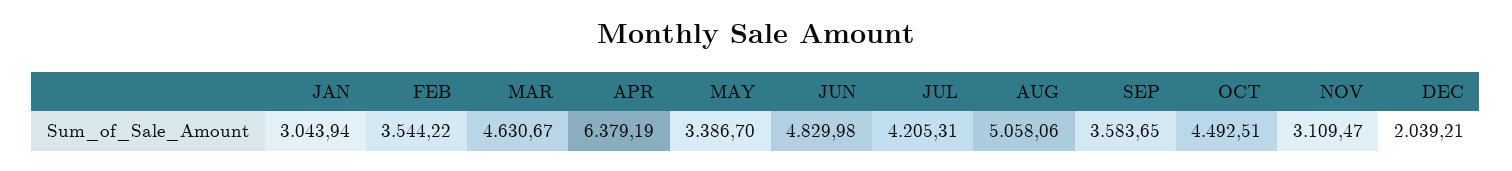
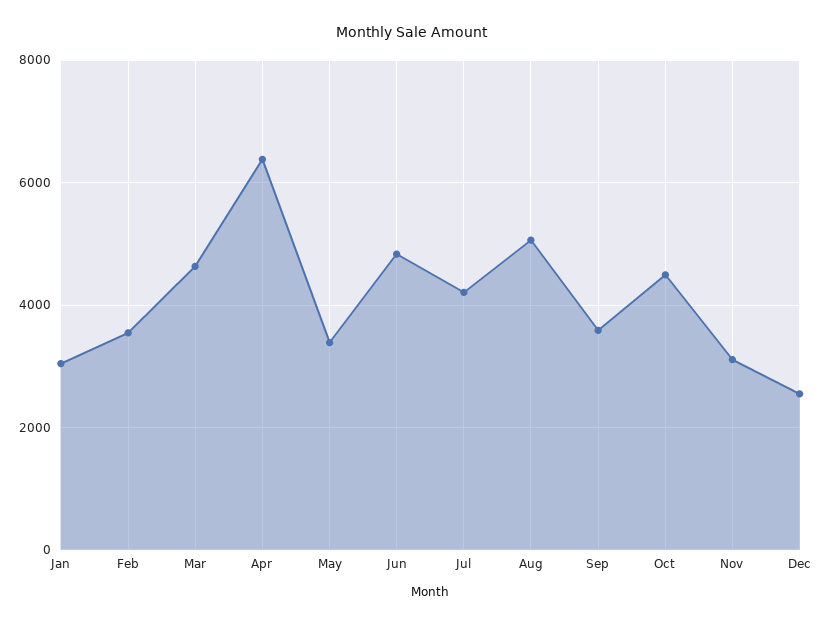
  {
    "JAN": 3043.94,
    "FEB": 3544.22,
    "MAR": 4630.67,
    "APR": 6379.19,
    "MAY": 3386.7,
    "JUN": 4829.98,
    "JUL": 4205.31,
    "AUG": 5058.06,
    "SEP": 3583.65,
    "OCT": 4492.51,
    "NOV": 3109.47,
-   "DEC": 2039.21
+   "DEC": 2600
  }

